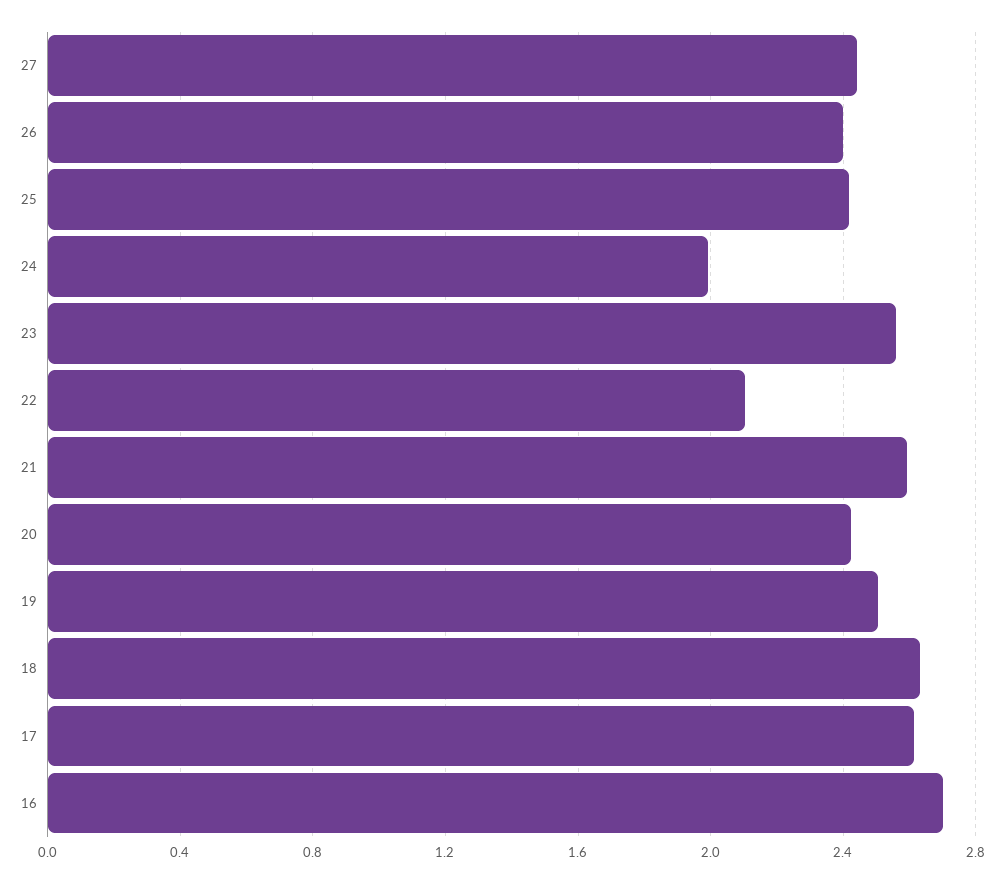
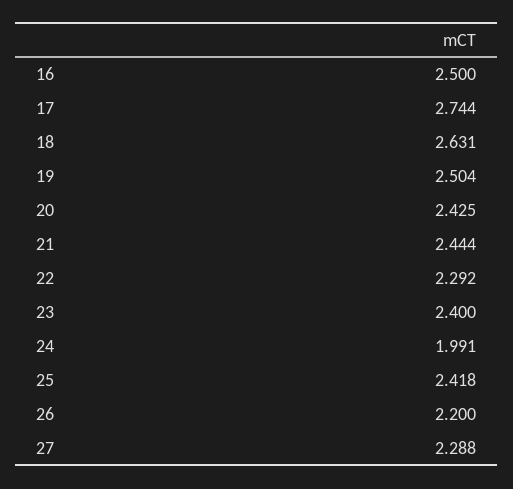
  {
-   "27": 2.45,
+   "27": 2.288,
-   "26": 2.4,
+   "26": 2.2,
    "25": 2.418,
    "24": 1.991,
-   "23": 2.55,
+   "23": 2.4,
-   "22": 2.1,
+   "22": 2.292,
-   "21": 2.6,
+   "21": 2.444,
    "20": 2.425,
    "19": 2.504,
    "18": 2.631,
-   "17": 2.6,
+   "17": 2.744,
-   "16": 2.7
+   "16": 2.5
  }

